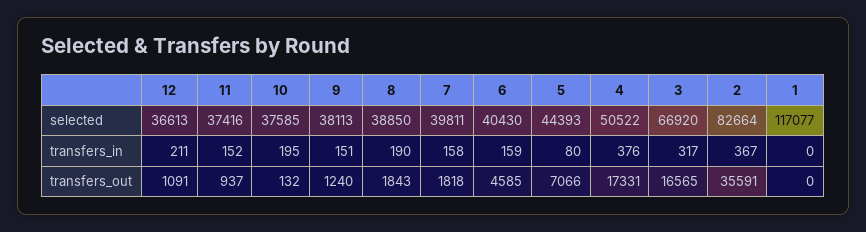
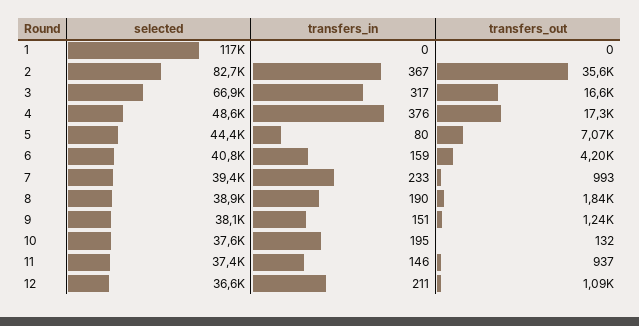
  {
    "12": {
      "selected": 36613,
      "transfers_in": 211,
      "transfers_out": 1091
    },
    "11": {
      "selected": 37416,
-     "transfers_in": 152,
+     "transfers_in": 146,
      "transfers_out": 937
    },
    "10": {
      "selected": 37585,
      "transfers_in": 195,
      "transfers_out": 132
    },
    "9": {
      "selected": 38113,
      "transfers_in": 151,
      "transfers_out": 1240
    },
    "8": {
      "selected": 38850,
      "transfers_in": 190,
      "transfers_out": 1843
    },
    "7": {
-     "selected": 39811,
+     "selected": 39400,
-     "transfers_in": 158,
+     "transfers_in": 233,
-     "transfers_out": 1818
+     "transfers_out": 993
    },
    "6": {
-     "selected": 40430,
+     "selected": 40800,
      "transfers_in": 159,
-     "transfers_out": 4585
+     "transfers_out": 4200
    },
    "5": {
      "selected": 44393,
      "transfers_in": 80,
      "transfers_out": 7066
    },
    "4": {
-     "selected": 50522,
+     "selected": 48600,
      "transfers_in": 376,
      "transfers_out": 17331
    },
    "3": {
      "selected": 66920,
      "transfers_in": 317,
      "transfers_out": 16565
    },
    "2": {
      "selected": 82664,
      "transfers_in": 367,
      "transfers_out": 35591
    },
    "1": {
      "selected": 117077,
      "transfers_in": 0,
      "transfers_out": 0
    }
  }

